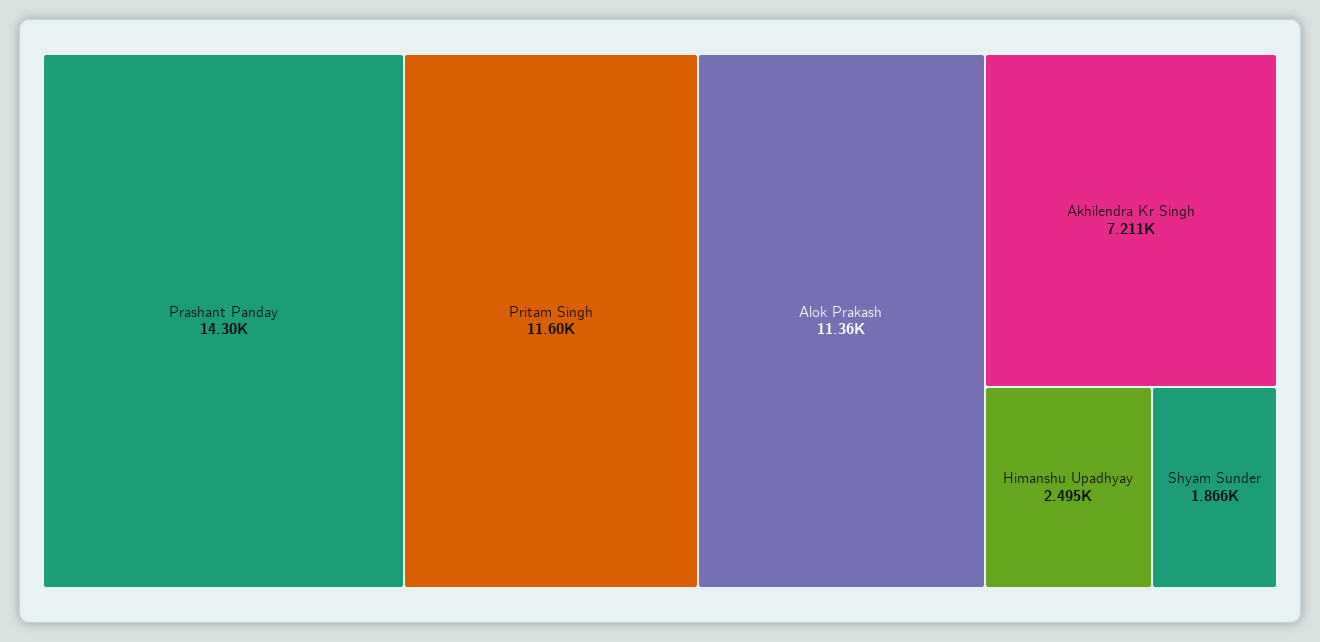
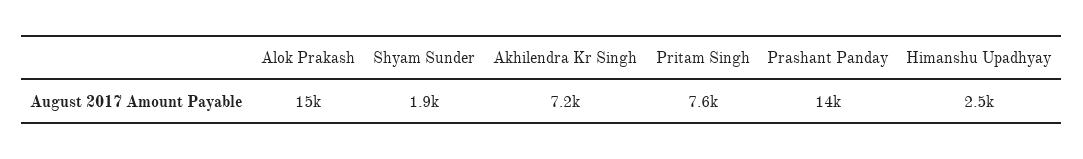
  {
    "Prashant Panday": 14300,
-   "Pritam Singh": 11600,
+   "Pritam Singh": 7600,
-   "Alok Prakash": 11360,
+   "Alok Prakash": 15000,
    "Akhilendra Kr Singh": 7211,
    "Himanshu Upadhyay": 2495,
    "Shyam Sunder": 1866
  }

